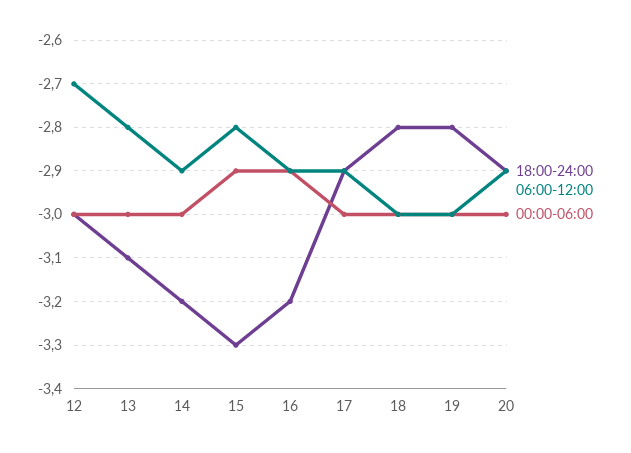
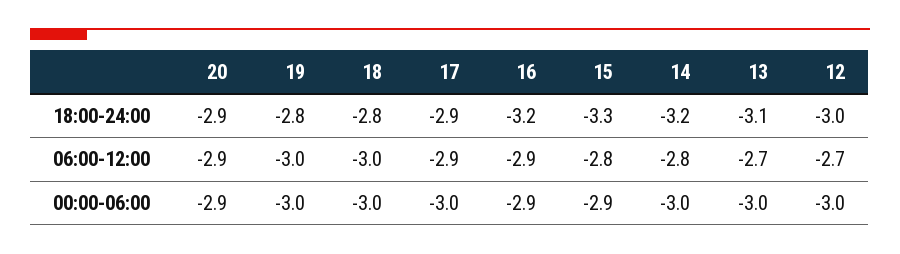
  {
    "18:00-24:00": {
      "12": -3,
      "13": -3.1,
      "14": -3.2,
      "15": -3.3,
      "16": -3.2,
      "17": -2.9,
      "18": -2.8,
      "19": -2.8,
      "20": -2.9
    },
    "06:00-12:00": {
      "12": -2.7,
-     "13": -2.8,
+     "13": -2.7,
-     "14": -2.9,
+     "14": -2.8,
      "15": -2.8,
      "16": -2.9,
      "17": -2.9,
      "18": -3,
      "19": -3,
      "20": -2.9
    },
    "00:00-06:00": {
      "12": -3,
      "13": -3,
      "14": -3,
      "15": -2.9,
      "16": -2.9,
      "17": -3,
      "18": -3,
      "19": -3,
-     "20": -3
+     "20": -2.9
    }
  }

